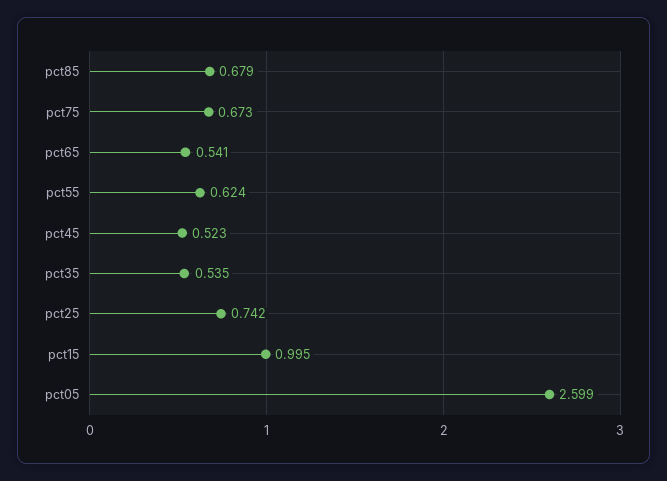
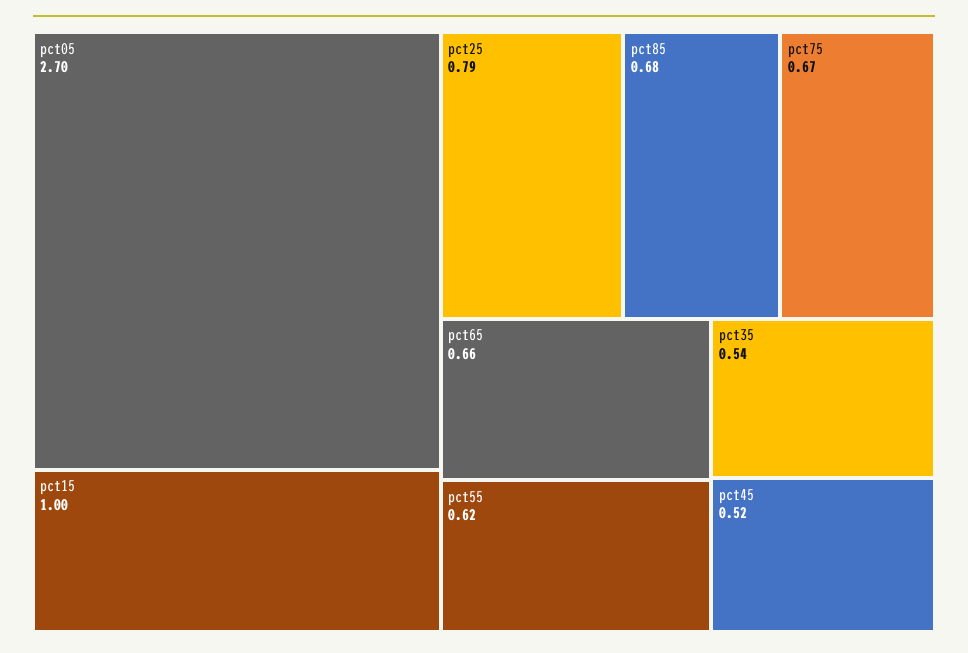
  {
    "pct85": 0.679,
    "pct75": 0.673,
-   "pct65": 0.541,
+   "pct65": 0.66,
    "pct55": 0.624,
    "pct45": 0.523,
    "pct35": 0.535,
-   "pct25": 0.742,
+   "pct25": 0.79,
    "pct15": 0.995,
-   "pct05": 2.599
+   "pct05": 2.7
  }

